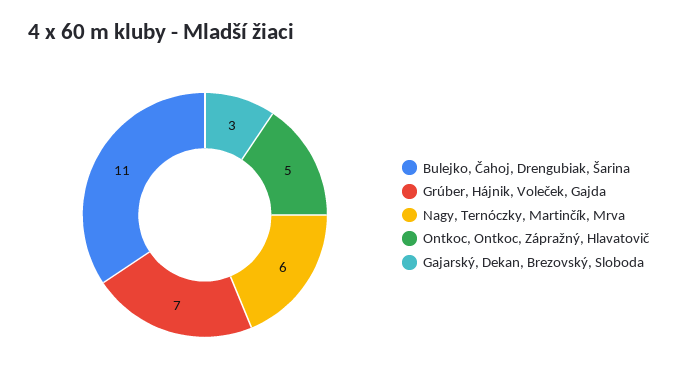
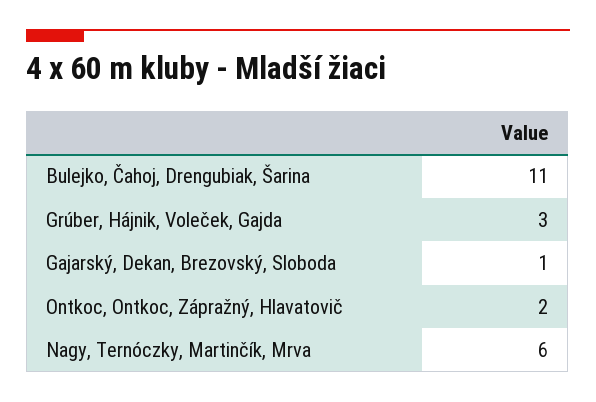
  {
    "Bulejko, Čahoj, Drengubiak, Šarina": 11,
-   "Grúber, Hájnik, Voleček, Gajda": 7,
+   "Grúber, Hájnik, Voleček, Gajda": 3,
    "Nagy, Ternóczky, Martinčík, Mrva": 6,
-   "Ontkoc, Ontkoc, Zápražný, Hlavatovič": 5,
+   "Ontkoc, Ontkoc, Zápražný, Hlavatovič": 2,
-   "Gajarský, Dekan, Brezovský, Sloboda": 3
+   "Gajarský, Dekan, Brezovský, Sloboda": 1
  }

